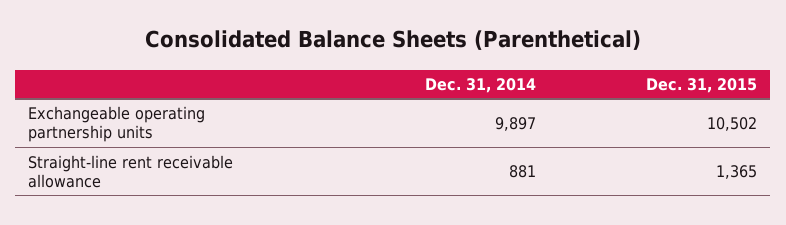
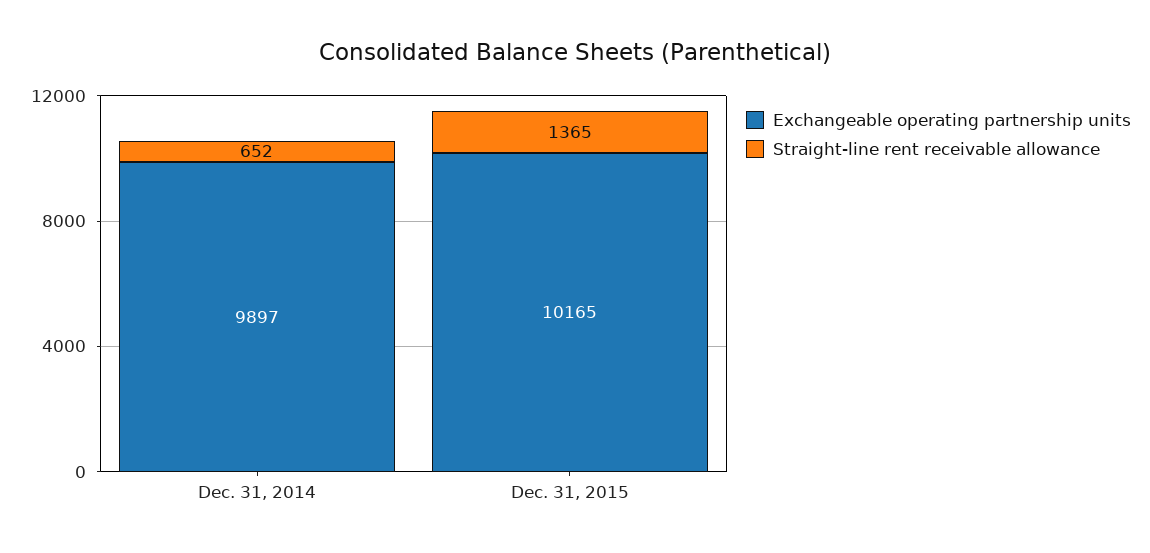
  {
    "Exchangeable operating partnership units": {
      "Dec. 31, 2014": 9897,
-     "Dec. 31, 2015": 10502
+     "Dec. 31, 2015": 10165
    },
    "Straight-line rent receivable allowance": {
-     "Dec. 31, 2014": 881,
+     "Dec. 31, 2014": 652,
      "Dec. 31, 2015": 1365
    }
  }

